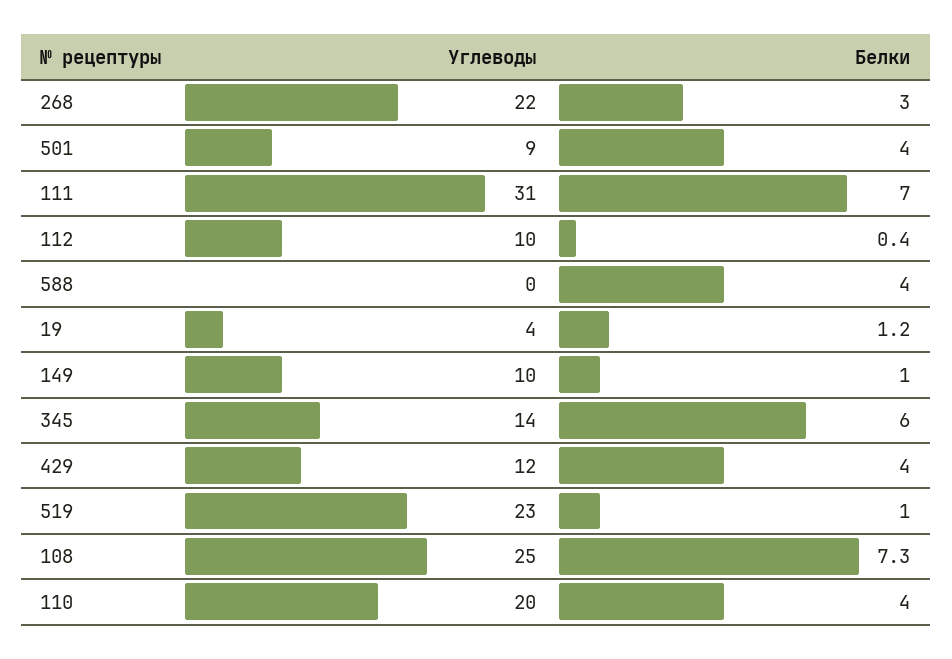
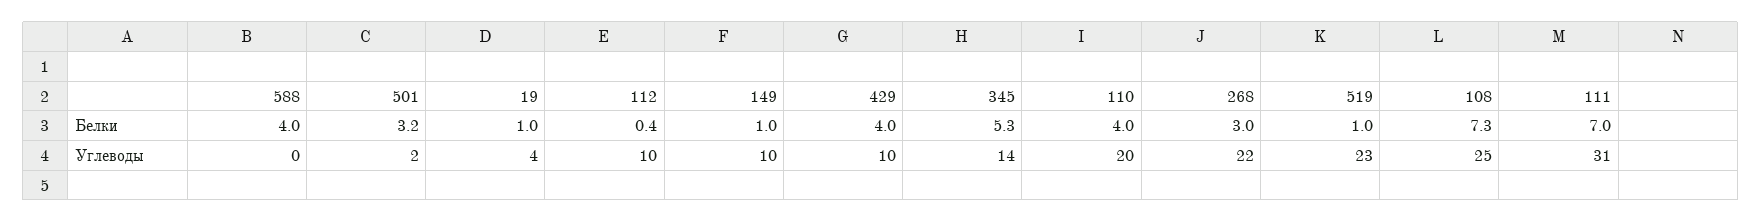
  {
    "Углеводы": {
      "268": 22,
-     "501": 9,
+     "501": 2,
      "111": 31,
      "112": 10,
      "588": 0,
      "19": 4,
      "149": 10,
      "345": 14,
-     "429": 12,
+     "429": 10,
      "519": 23,
      "108": 25,
      "110": 20
    },
    "Белки": {
      "268": 3,
-     "501": 4,
+     "501": 3.2,
      "111": 7,
      "112": 0.4,
      "588": 4,
-     "19": 1.2,
+     "19": 1,
      "149": 1,
-     "345": 6,
+     "345": 5.3,
      "429": 4,
      "519": 1,
      "108": 7.3,
      "110": 4
    }
  }

